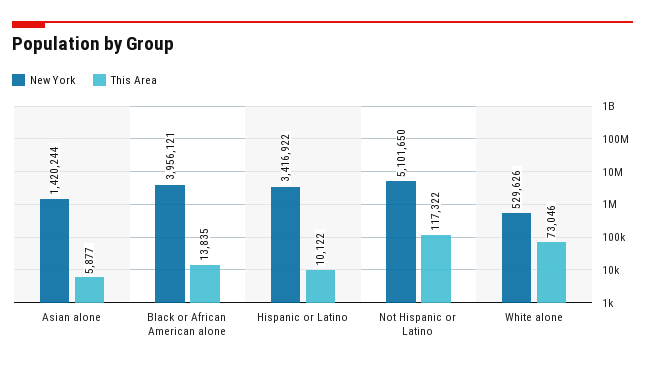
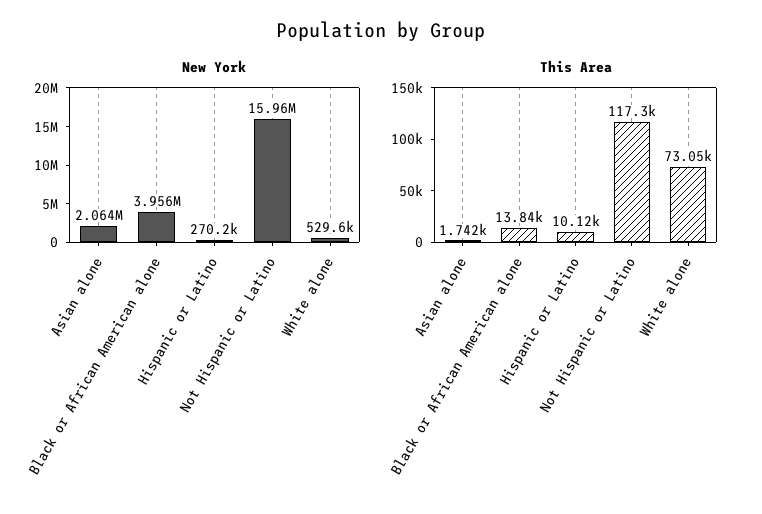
  {
    "New York": {
-     "Asian alone": 1420244,
+     "Asian alone": 2064000,
      "Black or African American alone": 3956121,
-     "Hispanic or Latino": 3416922,
+     "Hispanic or Latino": 270200,
-     "Not Hispanic or Latino": 5101650,
+     "Not Hispanic or Latino": 15960000,
      "White alone": 529626
    },
    "This Area": {
-     "Asian alone": 5877,
+     "Asian alone": 1742,
      "Black or African American alone": 13835,
      "Hispanic or Latino": 10122,
      "Not Hispanic or Latino": 117322,
      "White alone": 73046
    }
  }

